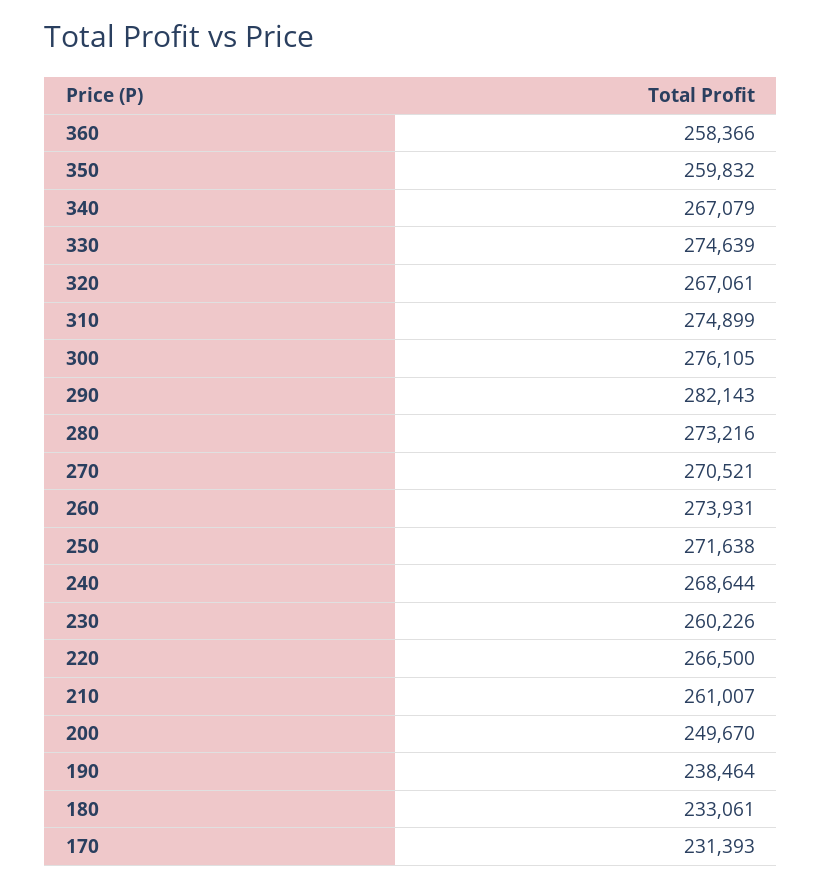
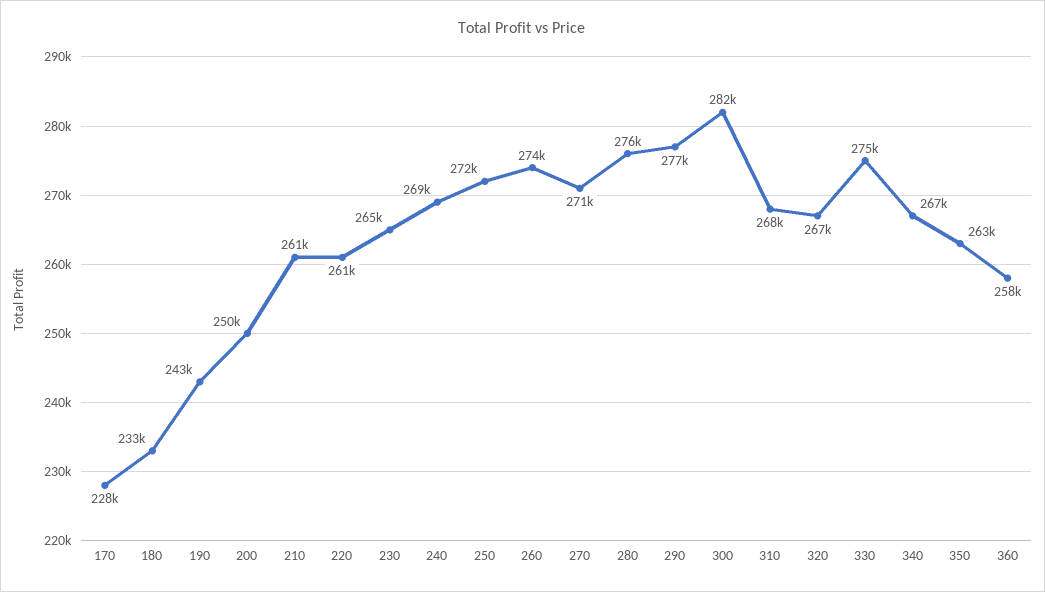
  {
    "360": 258366,
-   "350": 259832,
+   "350": 263000,
    "340": 267079,
    "330": 274639,
    "320": 267061,
-   "310": 274899,
+   "310": 268000,
-   "300": 276105,
+   "300": 282000,
-   "290": 282143,
+   "290": 277000,
-   "280": 273216,
+   "280": 276000,
    "270": 270521,
    "260": 273931,
    "250": 271638,
    "240": 268644,
-   "230": 260226,
+   "230": 265000,
-   "220": 266500,
+   "220": 261000,
    "210": 261007,
    "200": 249670,
-   "190": 238464,
+   "190": 243000,
    "180": 233061,
-   "170": 231393
+   "170": 228000
  }

